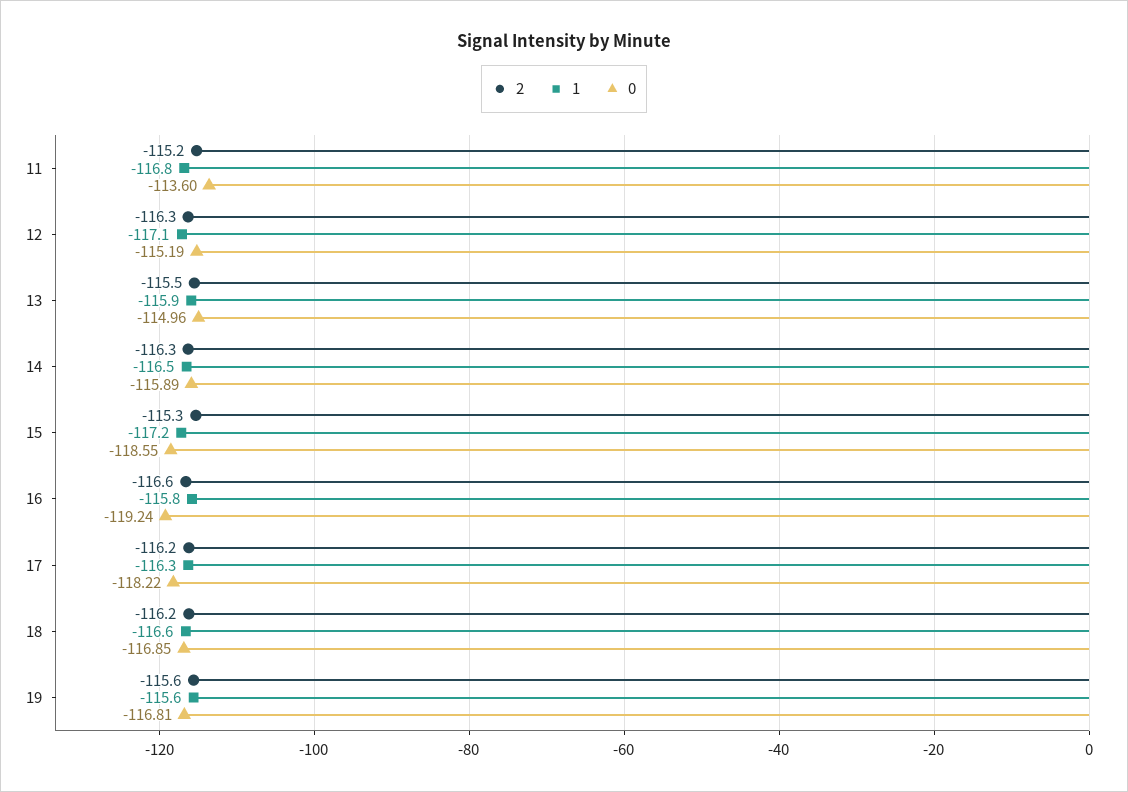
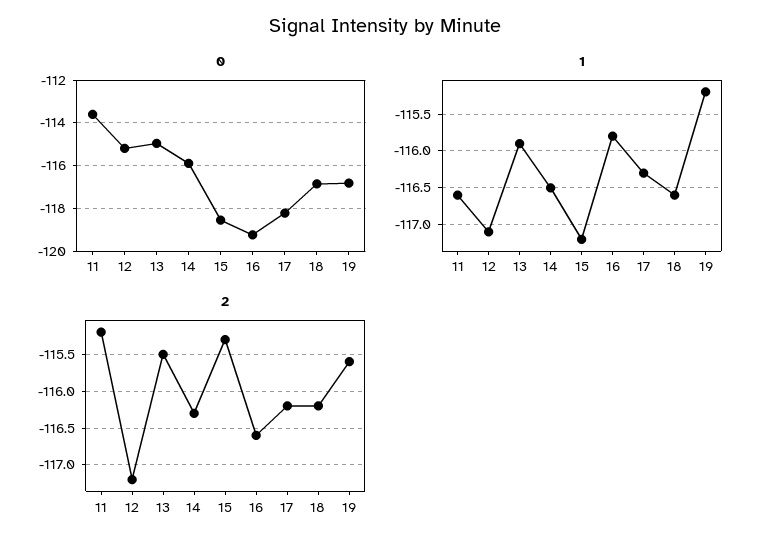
  {
    "2": {
      "11": -115.2,
-     "12": -116.3,
+     "12": -117.2,
      "13": -115.5,
      "14": -116.3,
      "15": -115.3,
      "16": -116.6,
      "17": -116.2,
      "18": -116.2,
      "19": -115.6
    },
    "1": {
-     "11": -116.8,
+     "11": -116.6,
      "12": -117.1,
      "13": -115.9,
      "14": -116.5,
      "15": -117.2,
      "16": -115.8,
      "17": -116.3,
      "18": -116.6,
-     "19": -115.6
+     "19": -115.2
    },
    "0": {
      "11": -113.6,
      "12": -115.19,
      "13": -114.96,
      "14": -115.89,
      "15": -118.55,
      "16": -119.24,
      "17": -118.22,
      "18": -116.85,
      "19": -116.81
    }
  }

